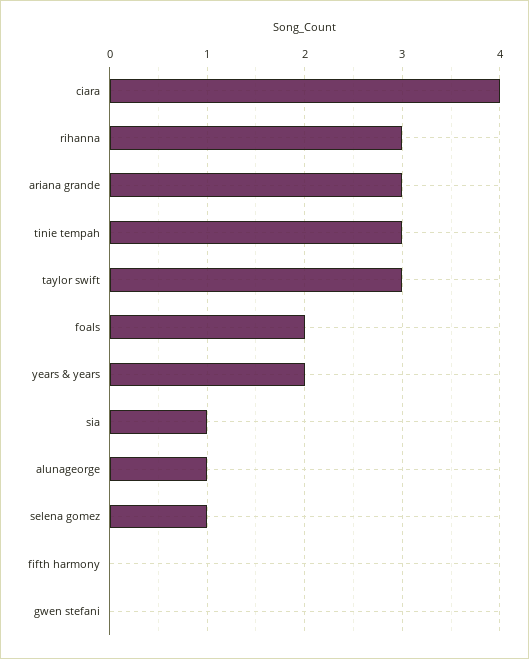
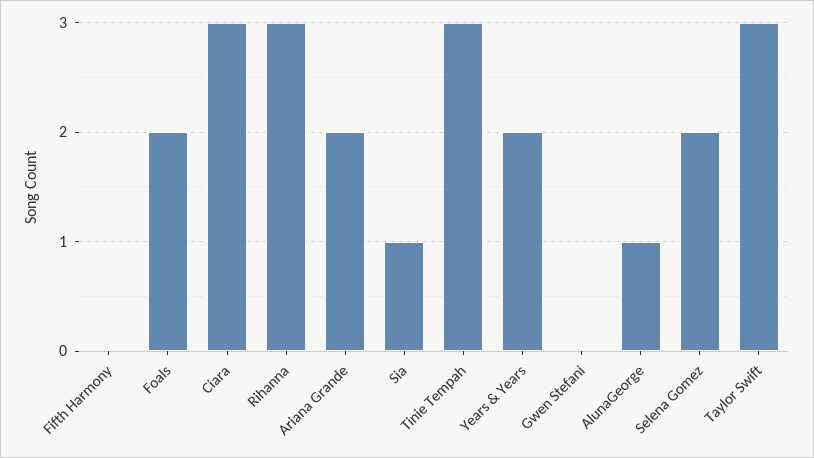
  {
-   "ciara": 4,
+   "ciara": 3,
    "rihanna": 3,
-   "ariana grande": 3,
+   "ariana grande": 2,
    "tinie tempah": 3,
    "taylor swift": 3,
    "foals": 2,
    "years & years": 2,
    "sia": 1,
    "alunageorge": 1,
-   "selena gomez": 1,
+   "selena gomez": 2,
    "fifth harmony": 0,
    "gwen stefani": 0
  }

